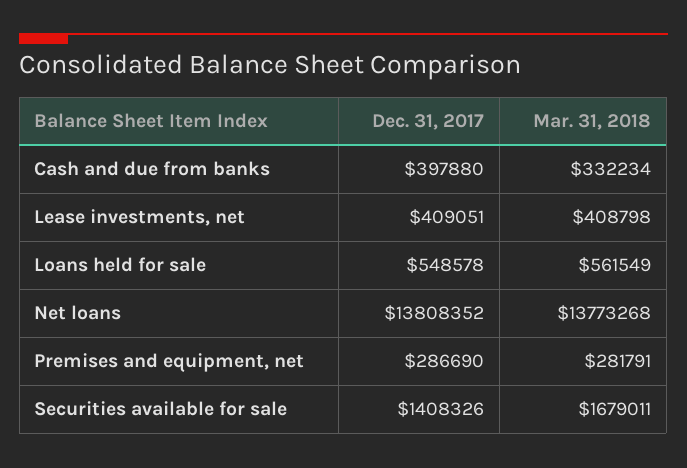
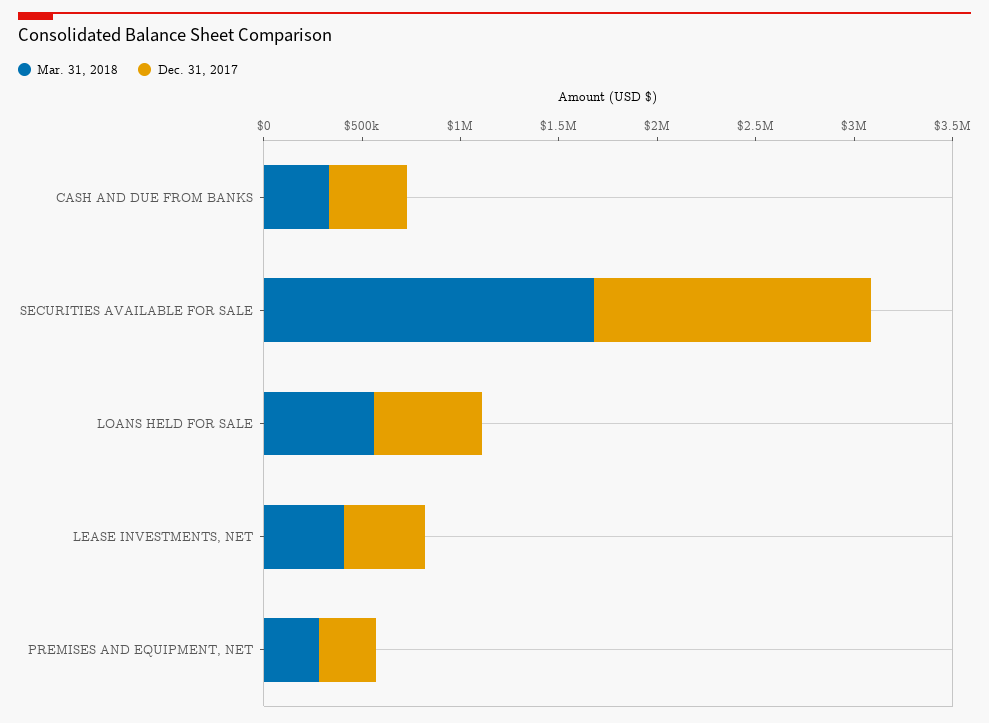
  {
    "Dec. 31, 2017": {
      "Cash and due from banks": 397880,
      "Lease investments, net": 409051,
      "Loans held for sale": 548578,
-     "Net loans": 13808352,
      "Premises and equipment, net": 286690,
      "Securities available for sale": 1408326
    },
    "Mar. 31, 2018": {
      "Cash and due from banks": 332234,
      "Lease investments, net": 408798,
      "Loans held for sale": 561549,
-     "Net loans": 13773268,
      "Premises and equipment, net": 281791,
      "Securities available for sale": 1679011
    }
  }

